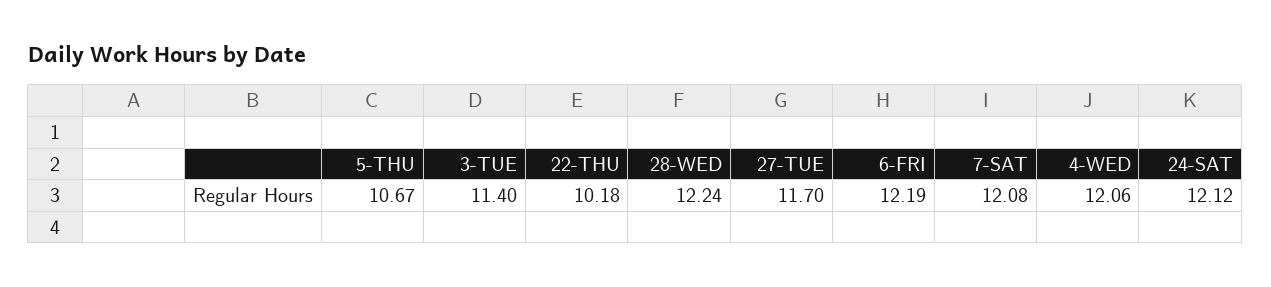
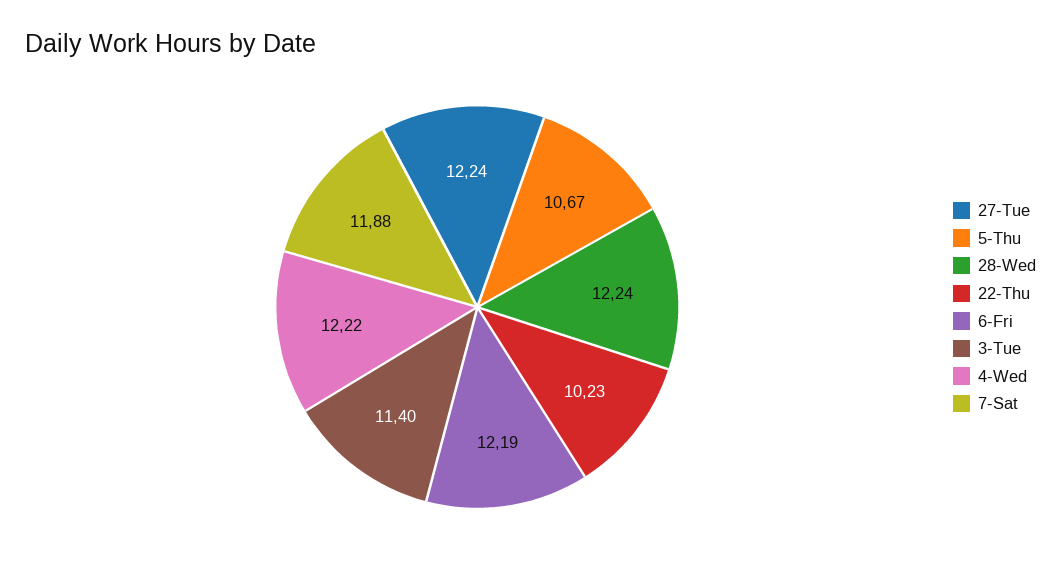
  {
    "5-THU": 10.67,
    "3-TUE": 11.4,
-   "22-THU": 10.18,
+   "22-THU": 10.23,
    "28-WED": 12.24,
-   "27-TUE": 11.7,
+   "27-TUE": 12.24,
    "6-FRI": 12.19,
-   "7-SAT": 12.08,
+   "7-SAT": 11.88,
-   "4-WED": 12.06,
+   "4-WED": 12.22
-   "24-SAT": 12.12
  }

